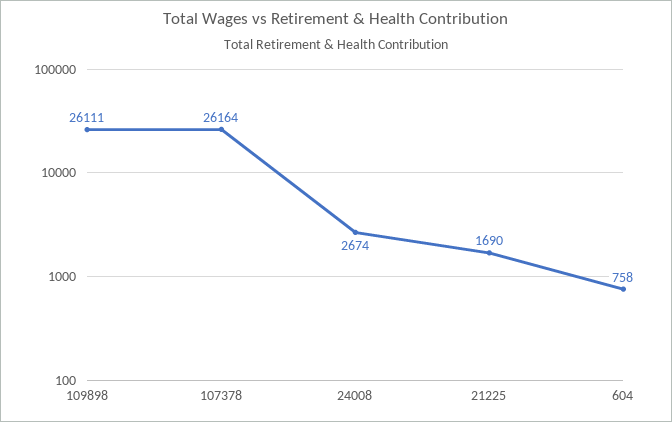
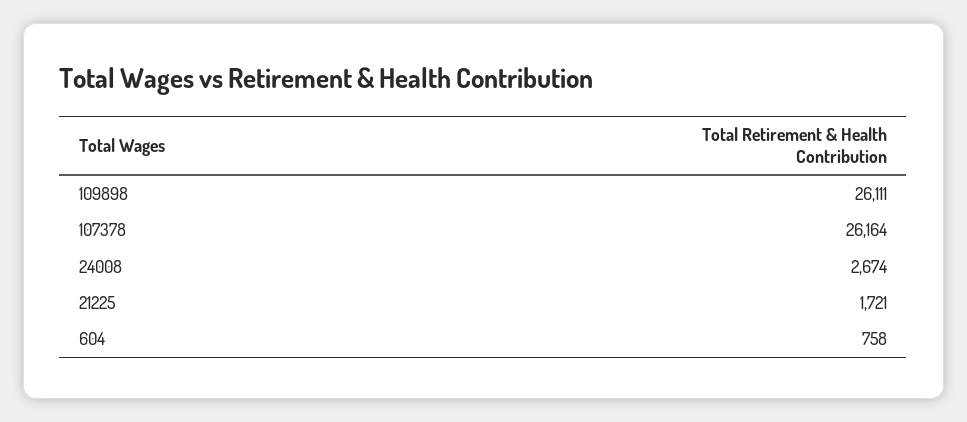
  {
    "109898": 26111,
    "107378": 26164,
    "24008": 2674,
-   "21225": 1690,
+   "21225": 1721,
    "604": 758
  }

